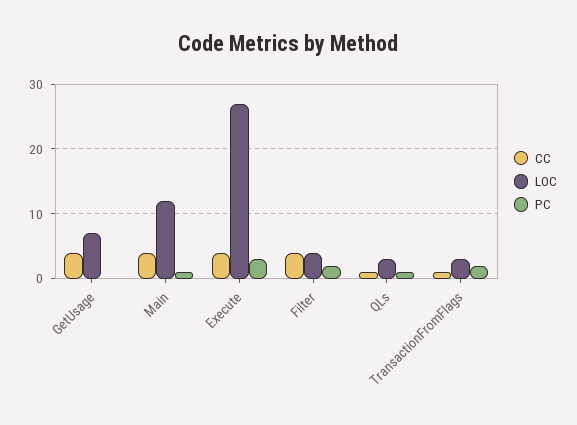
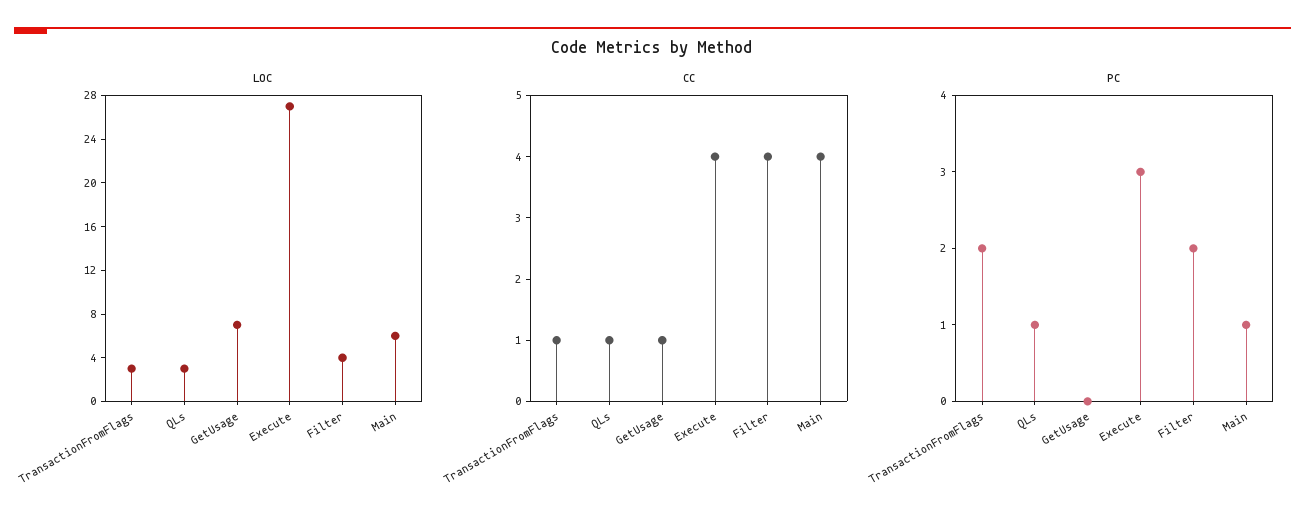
  {
    "CC": {
-     "GetUsage": 4,
+     "GetUsage": 1,
      "Main": 4,
      "Execute": 4,
      "Filter": 4,
      "QLs": 1,
      "TransactionFromFlags": 1
    },
    "LOC": {
      "GetUsage": 7,
-     "Main": 12,
+     "Main": 6,
      "Execute": 27,
      "Filter": 4,
      "QLs": 3,
      "TransactionFromFlags": 3
    },
    "PC": {
      "GetUsage": 0,
      "Main": 1,
      "Execute": 3,
      "Filter": 2,
      "QLs": 1,
      "TransactionFromFlags": 2
    }
  }

